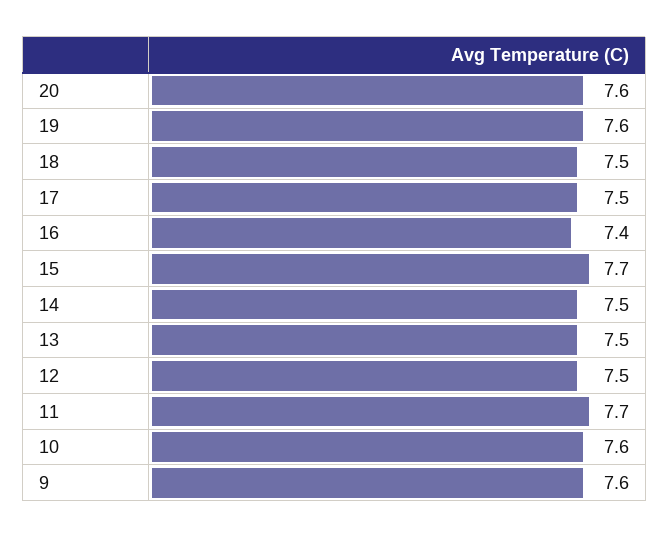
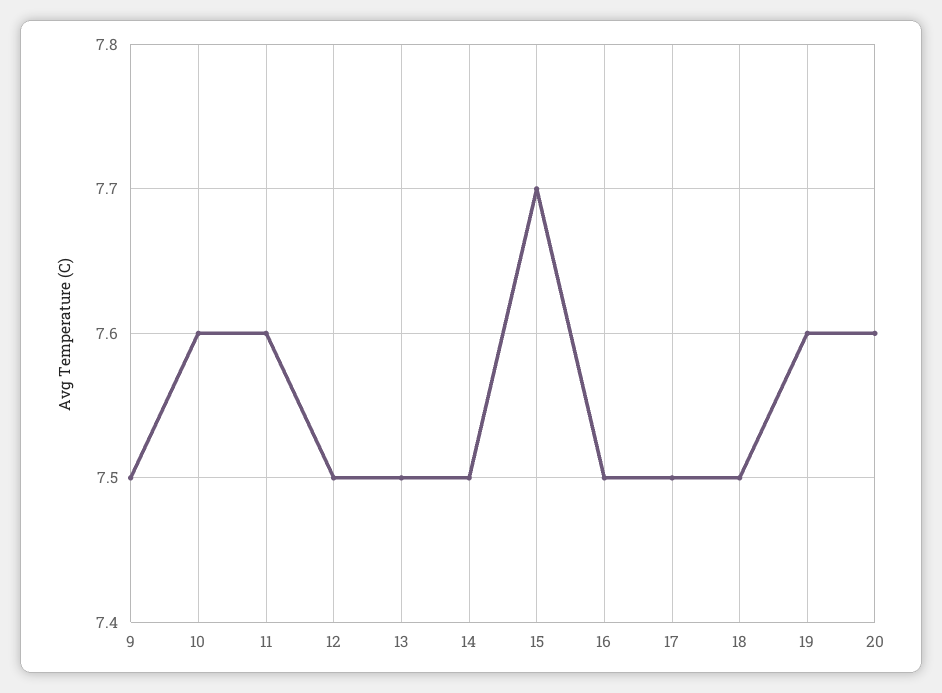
  {
    "20": 7.6,
    "19": 7.6,
    "18": 7.5,
    "17": 7.5,
-   "16": 7.4,
+   "16": 7.5,
    "15": 7.7,
    "14": 7.5,
    "13": 7.5,
    "12": 7.5,
-   "11": 7.7,
+   "11": 7.6,
    "10": 7.6,
-   "9": 7.6
+   "9": 7.5
  }

